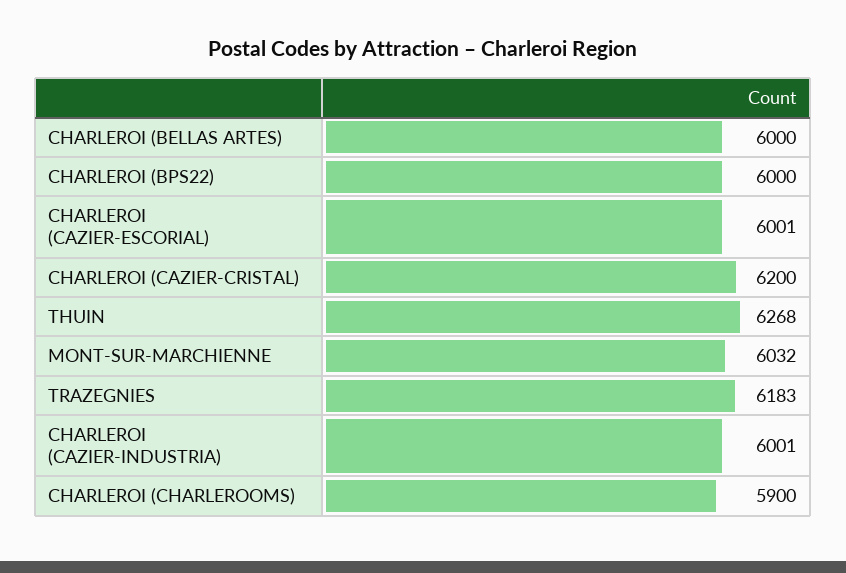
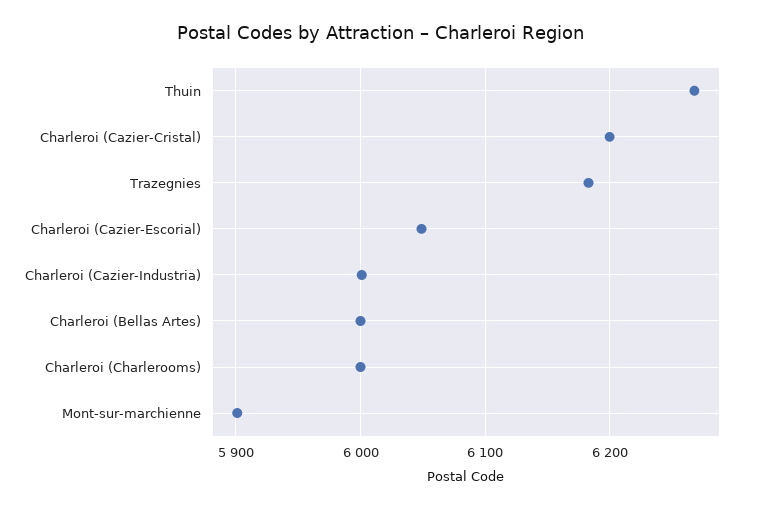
  {
    "CHARLEROI (BELLAS ARTES)": 6000,
-   "CHARLEROI (BPS22)": 6000,
-   "CHARLEROI (CAZIER-ESCORIAL)": 6001,
+   "CHARLEROI (CAZIER-ESCORIAL)": 6050,
    "CHARLEROI (CAZIER-CRISTAL)": 6200,
    "THUIN": 6268,
-   "MONT-SUR-MARCHIENNE": 6032,
+   "MONT-SUR-MARCHIENNE": 5900,
    "TRAZEGNIES": 6183,
    "CHARLEROI (CAZIER-INDUSTRIA)": 6001,
-   "CHARLEROI (CHARLEROOMS)": 5900
+   "CHARLEROI (CHARLEROOMS)": 6000
  }

